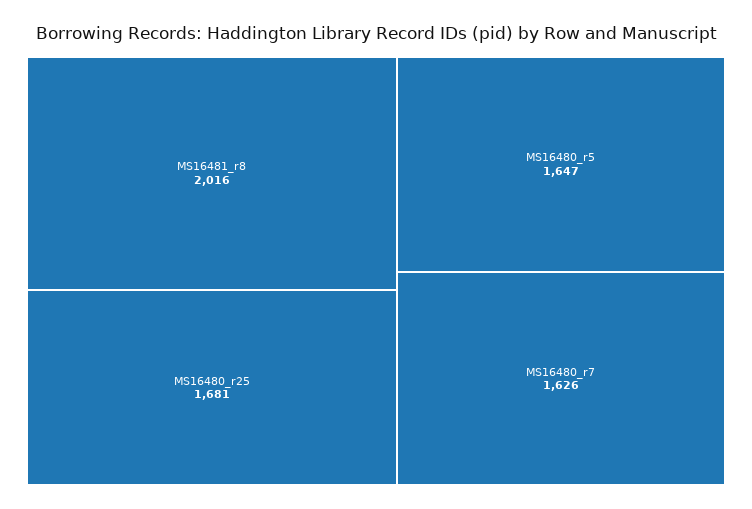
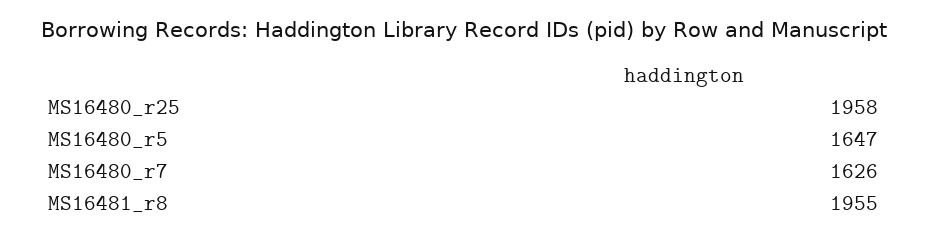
  {
-   "MS16481_r8": 2016,
+   "MS16481_r8": 1955,
-   "MS16480_r25": 1681,
+   "MS16480_r25": 1958,
    "MS16480_r5": 1647,
    "MS16480_r7": 1626
  }

